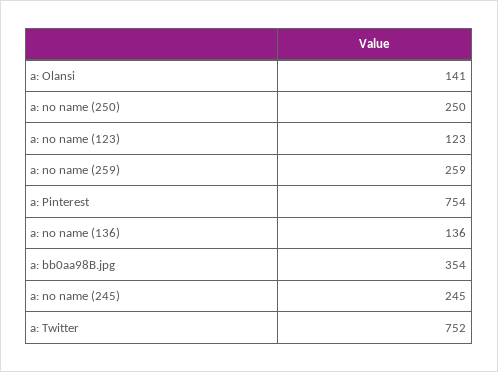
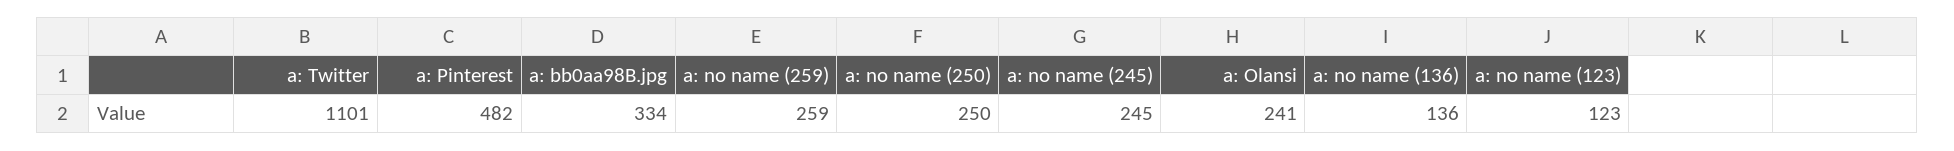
  {
-   "a: Olansi": 141,
+   "a: Olansi": 241,
    "a: no name (250)": 250,
    "a: no name (123)": 123,
    "a: no name (259)": 259,
-   "a: Pinterest": 754,
+   "a: Pinterest": 482,
    "a: no name (136)": 136,
-   "a: bb0aa98B.jpg": 354,
+   "a: bb0aa98B.jpg": 334,
    "a: no name (245)": 245,
-   "a: Twitter": 752
+   "a: Twitter": 1101
  }

